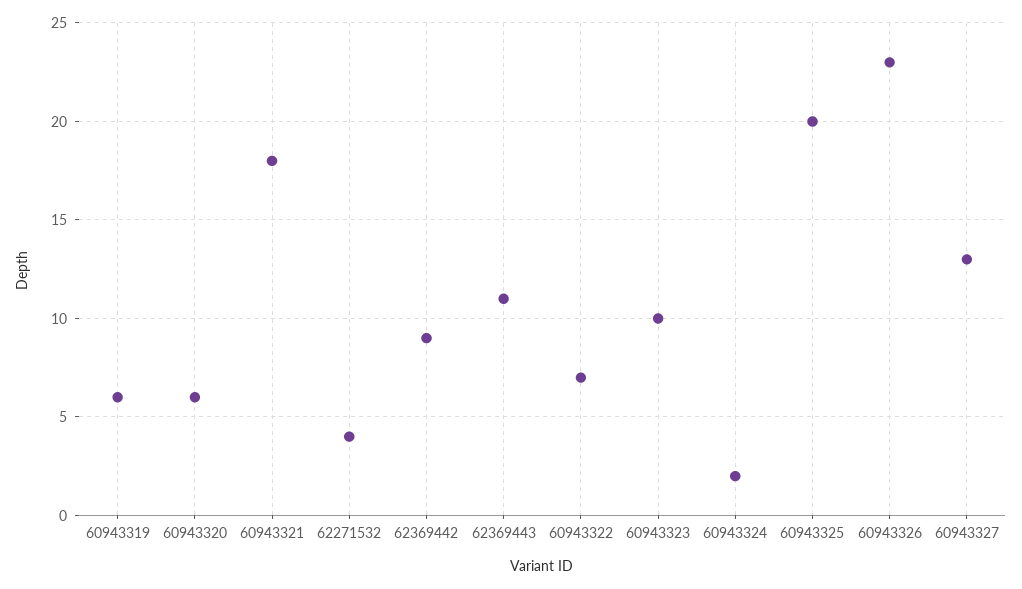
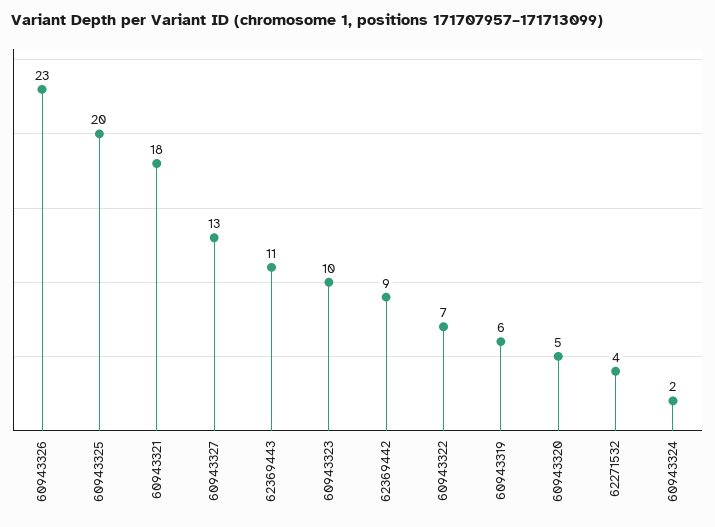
  {
    "60943319": 6,
-   "60943320": 6,
+   "60943320": 5,
    "60943321": 18,
    "62271532": 4,
    "62369442": 9,
    "62369443": 11,
    "60943322": 7,
    "60943323": 10,
    "60943324": 2,
    "60943325": 20,
    "60943326": 23,
    "60943327": 13
  }

